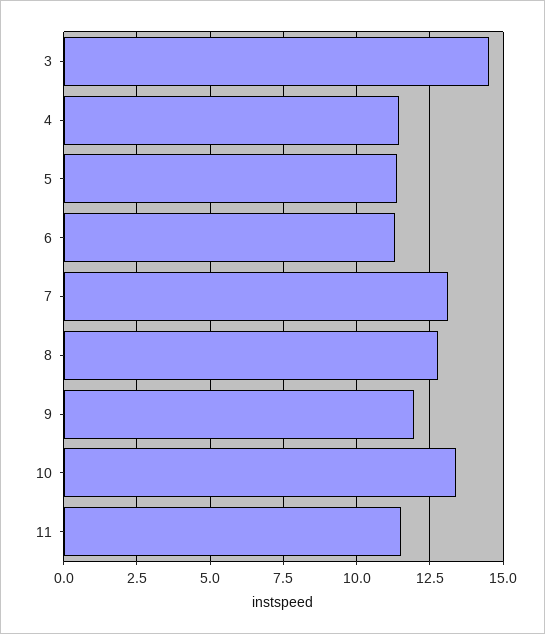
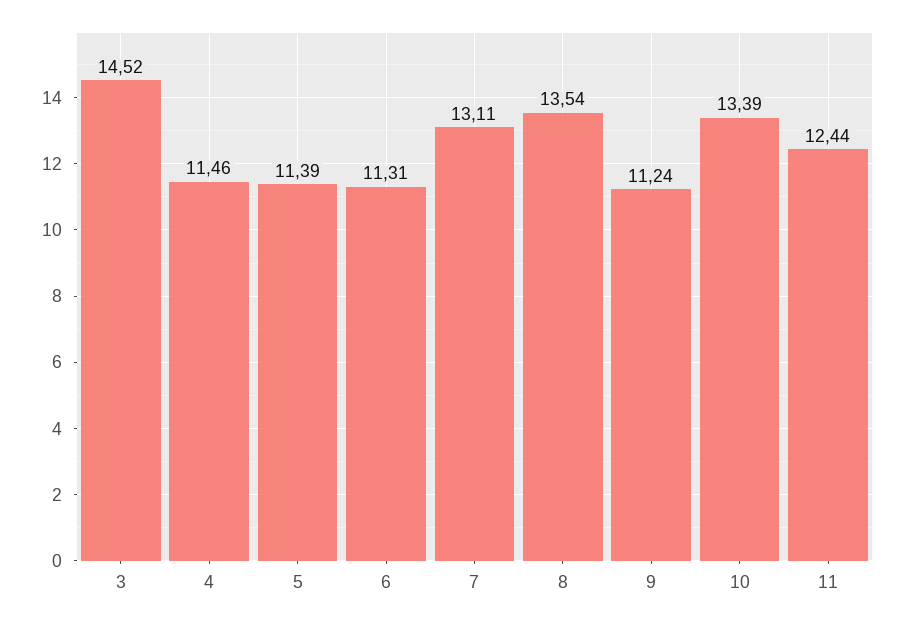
  {
    "3": 14.52,
    "4": 11.46,
    "5": 11.39,
    "6": 11.31,
    "7": 13.11,
-   "8": 12.75,
+   "8": 13.54,
-   "9": 12,
+   "9": 11.24,
    "10": 13.39,
-   "11": 11.5
+   "11": 12.44
  }

